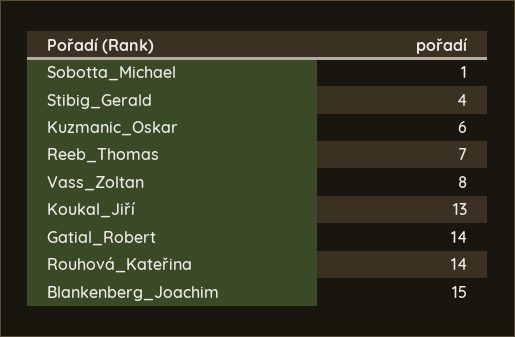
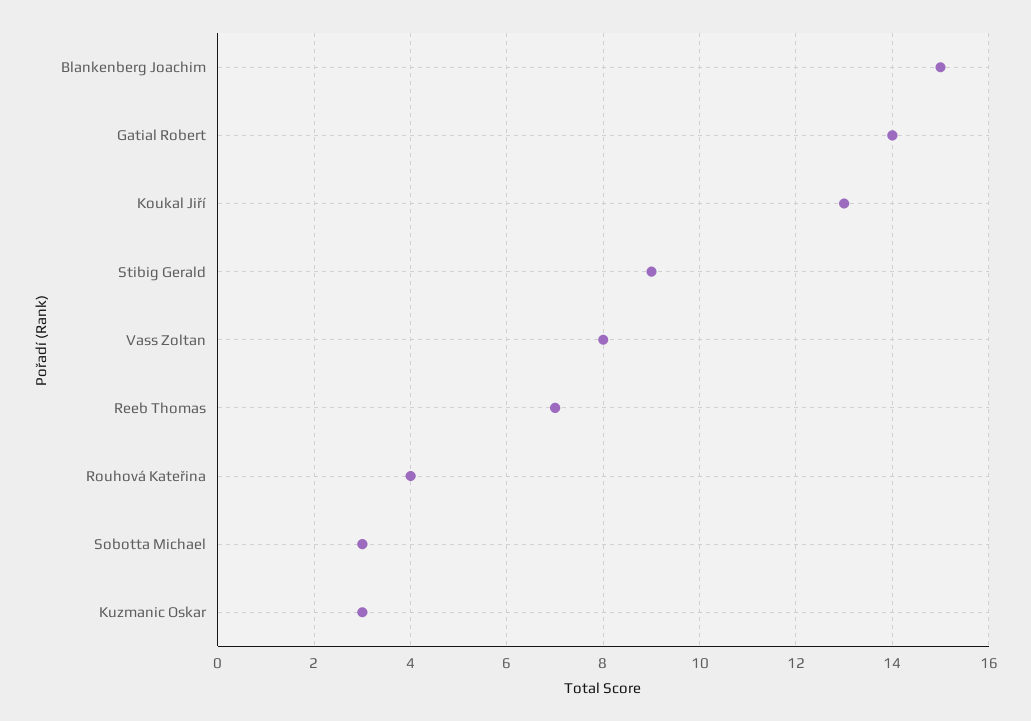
  {
-   "Sobotta_Michael": 1,
+   "Sobotta_Michael": 3,
-   "Stibig_Gerald": 4,
+   "Stibig_Gerald": 9,
-   "Kuzmanic_Oskar": 6,
+   "Kuzmanic_Oskar": 3,
    "Reeb_Thomas": 7,
    "Vass_Zoltan": 8,
    "Koukal_Jiří": 13,
    "Gatial_Robert": 14,
-   "Rouhová_Kateřina": 14,
+   "Rouhová_Kateřina": 4,
    "Blankenberg_Joachim": 15
  }

